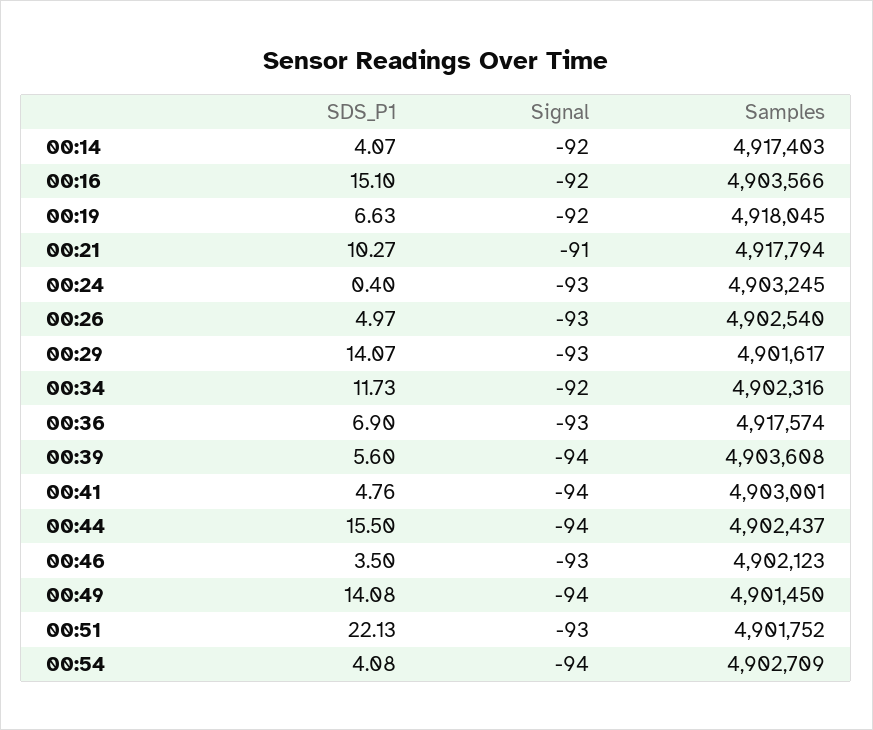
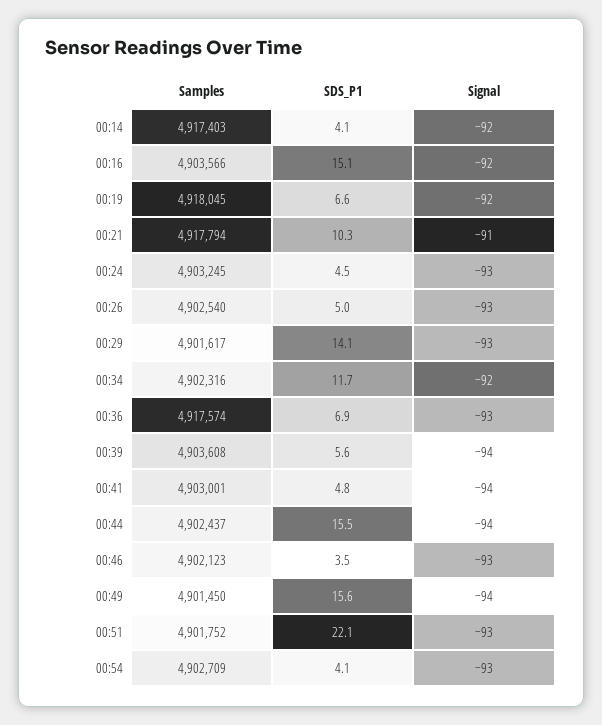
  {
    "SDS_P1": {
      "00:14": 4.07,
      "00:16": 15.1,
      "00:19": 6.63,
      "00:21": 10.27,
-     "00:24": 0.4,
+     "00:24": 4.5,
      "00:26": 4.97,
      "00:29": 14.07,
      "00:34": 11.73,
      "00:36": 6.9,
      "00:39": 5.6,
      "00:41": 4.76,
      "00:44": 15.5,
      "00:46": 3.5,
-     "00:49": 14.08,
+     "00:49": 15.6,
      "00:51": 22.13,
      "00:54": 4.08
    },
    "Signal": {
      "00:14": -92,
      "00:16": -92,
      "00:19": -92,
      "00:21": -91,
      "00:24": -93,
      "00:26": -93,
      "00:29": -93,
      "00:34": -92,
      "00:36": -93,
      "00:39": -94,
      "00:41": -94,
      "00:44": -94,
      "00:46": -93,
      "00:49": -94,
      "00:51": -93,
-     "00:54": -94
+     "00:54": -93
    },
    "Samples": {
      "00:14": 4917403,
      "00:16": 4903566,
      "00:19": 4918045,
      "00:21": 4917794,
      "00:24": 4903245,
      "00:26": 4902540,
      "00:29": 4901617,
      "00:34": 4902316,
      "00:36": 4917574,
      "00:39": 4903608,
      "00:41": 4903001,
      "00:44": 4902437,
      "00:46": 4902123,
      "00:49": 4901450,
      "00:51": 4901752,
      "00:54": 4902709
    }
  }

